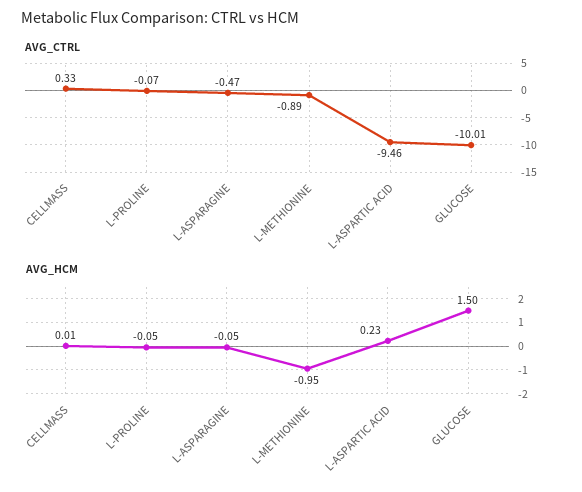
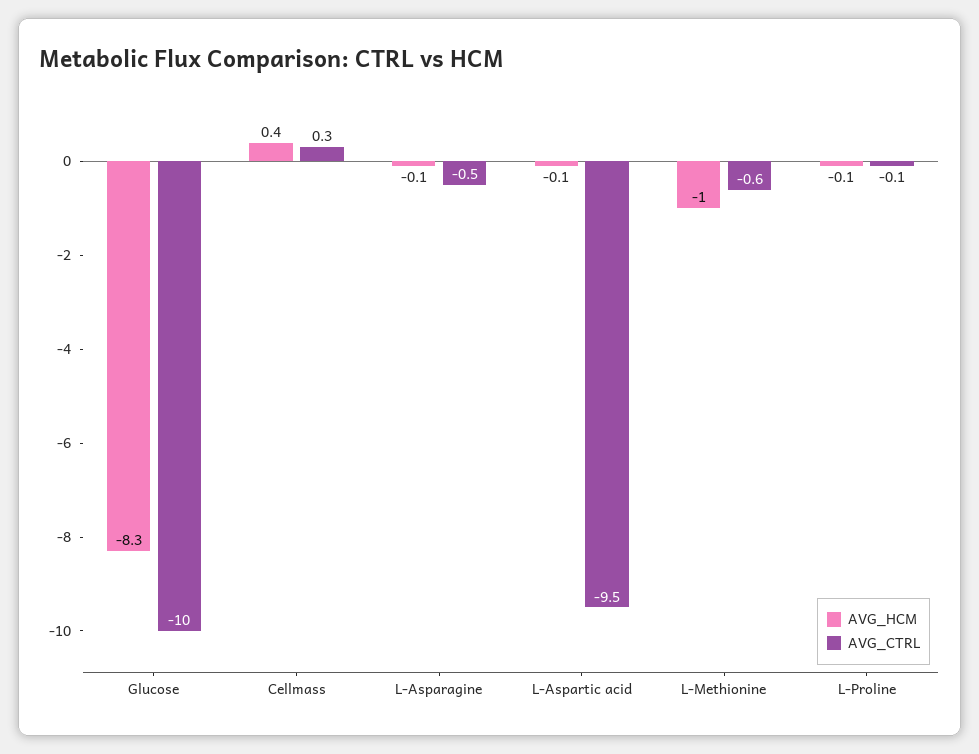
  {
    "AVG_CTRL": {
      "CELLMASS": 0.33,
      "L-PROLINE": -0.07,
      "L-ASPARAGINE": -0.47,
-     "L-METHIONINE": -0.89,
+     "L-METHIONINE": -0.6,
      "L-ASPARTIC ACID": -9.46,
      "GLUCOSE": -10.01
    },
    "AVG_HCM": {
-     "CELLMASS": 0.01,
+     "CELLMASS": 0.4,
      "L-PROLINE": -0.05,
      "L-ASPARAGINE": -0.05,
      "L-METHIONINE": -0.95,
-     "L-ASPARTIC ACID": 0.23,
+     "L-ASPARTIC ACID": -0.1,
-     "GLUCOSE": 1.5
+     "GLUCOSE": -8.3
    }
  }

